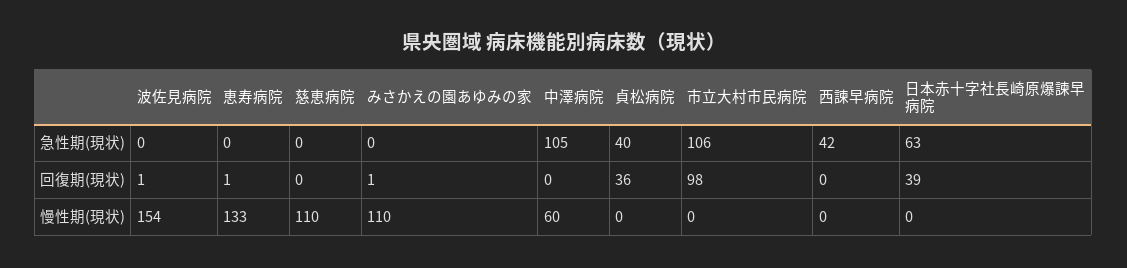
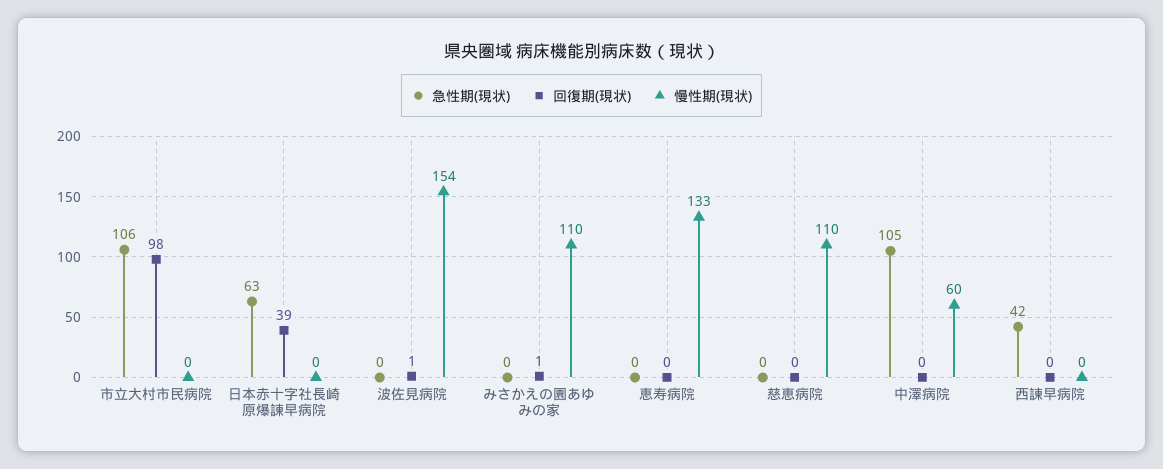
  {
    "急性期(現状)": {
      "波佐見病院": 0,
      "恵寿病院": 0,
      "慈恵病院": 0,
      "みさかえの園あゆみの家": 0,
      "中澤病院": 105,
-     "貞松病院": 40,
      "市立大村市民病院": 106,
      "西諫早病院": 42,
      "日本赤十字社長崎原爆諫早病院": 63
    },
    "回復期(現状)": {
      "波佐見病院": 1,
-     "恵寿病院": 1,
+     "恵寿病院": 0,
      "慈恵病院": 0,
      "みさかえの園あゆみの家": 1,
      "中澤病院": 0,
-     "貞松病院": 36,
      "市立大村市民病院": 98,
      "西諫早病院": 0,
      "日本赤十字社長崎原爆諫早病院": 39
    },
    "慢性期(現状)": {
      "波佐見病院": 154,
      "恵寿病院": 133,
      "慈恵病院": 110,
      "みさかえの園あゆみの家": 110,
      "中澤病院": 60,
-     "貞松病院": 0,
      "市立大村市民病院": 0,
      "西諫早病院": 0,
      "日本赤十字社長崎原爆諫早病院": 0
    }
  }

